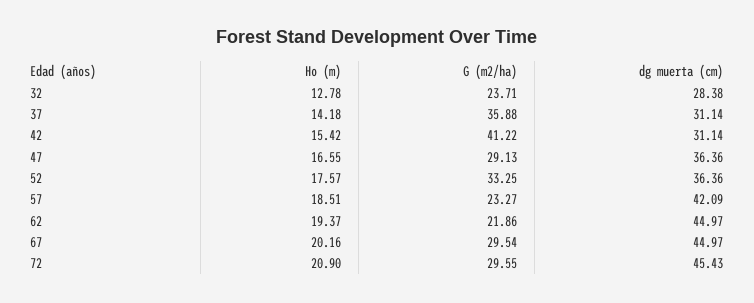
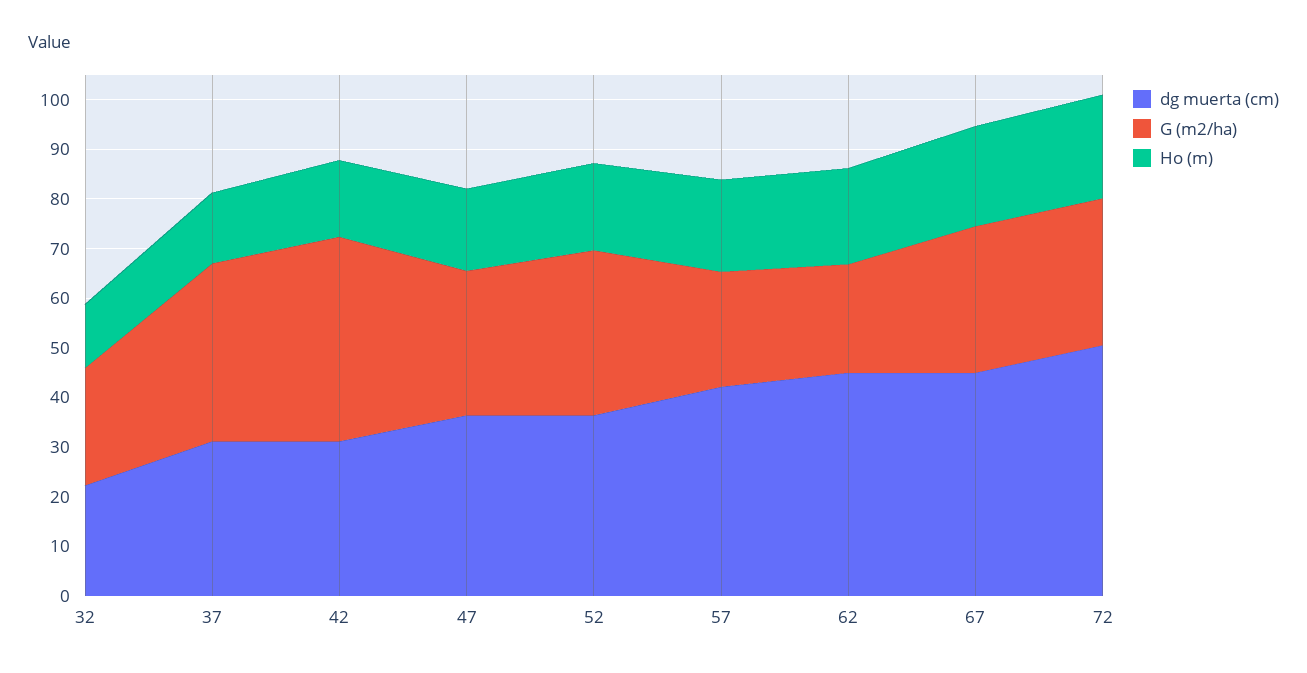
  {
    "Ho (m)": {
      "32": 12.78,
      "37": 14.18,
      "42": 15.42,
      "47": 16.55,
      "52": 17.57,
      "57": 18.51,
      "62": 19.37,
      "67": 20.16,
      "72": 20.9
    },
    "G (m2/ha)": {
      "32": 23.71,
      "37": 35.88,
      "42": 41.22,
      "47": 29.13,
      "52": 33.25,
      "57": 23.27,
      "62": 21.86,
      "67": 29.54,
      "72": 29.55
    },
    "dg muerta (cm)": {
-     "32": 28.38,
+     "32": 22,
      "37": 31.14,
      "42": 31.14,
      "47": 36.36,
      "52": 36.36,
      "57": 42.09,
      "62": 44.97,
      "67": 44.97,
-     "72": 45.43
+     "72": 50
    }
  }

